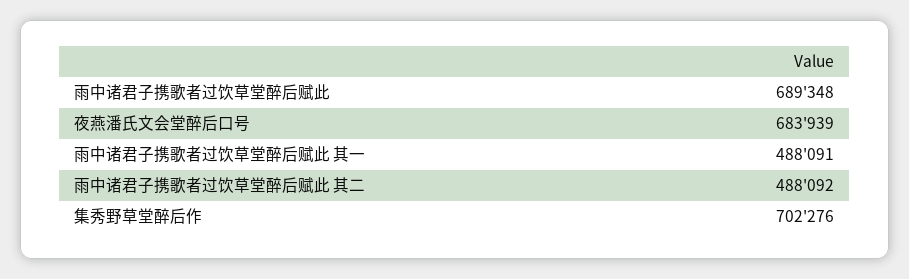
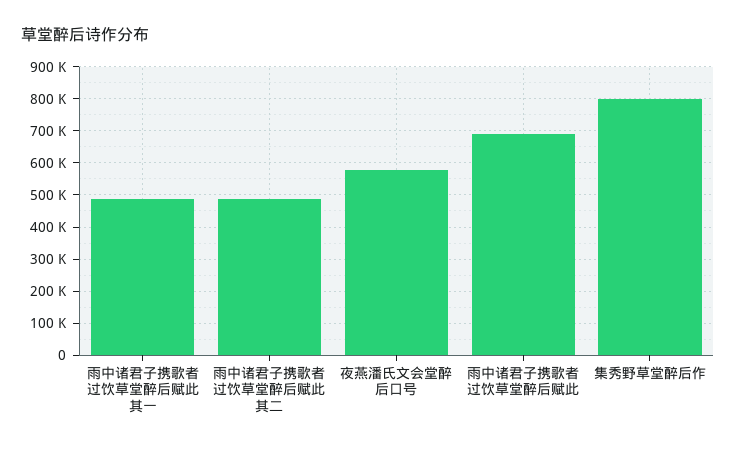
  {
    "雨中诸君子携歌者过饮草堂醉后赋此": 689348,
-   "夜燕潘氏文会堂醉后口号": 683939,
+   "夜燕潘氏文会堂醉后口号": 580000,
    "雨中诸君子携歌者过饮草堂醉后赋此 其一": 488091,
    "雨中诸君子携歌者过饮草堂醉后赋此 其二": 488092,
-   "集秀野草堂醉后作": 702276
+   "集秀野草堂醉后作": 800000
  }

